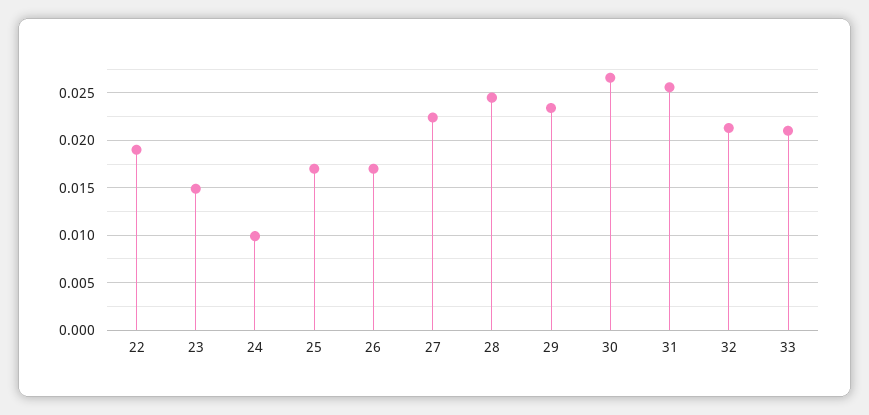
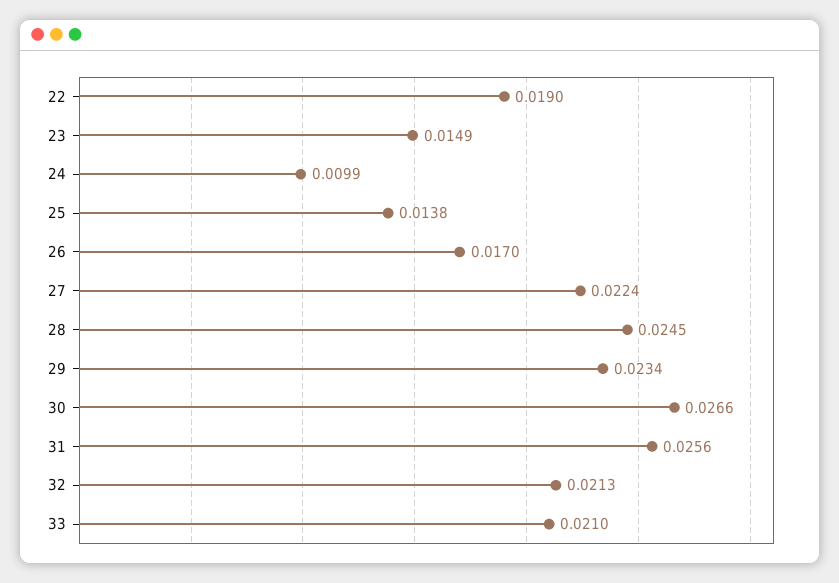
  {
    "22": 0.019,
    "23": 0.0149,
    "24": 0.0099,
-   "25": 0.017,
+   "25": 0.0138,
    "26": 0.017,
    "27": 0.0224,
    "28": 0.0245,
    "29": 0.0234,
    "30": 0.0266,
    "31": 0.0256,
    "32": 0.0213,
    "33": 0.021
  }

